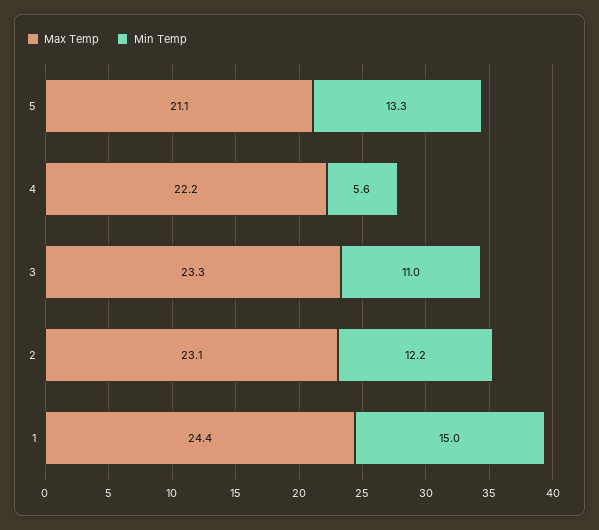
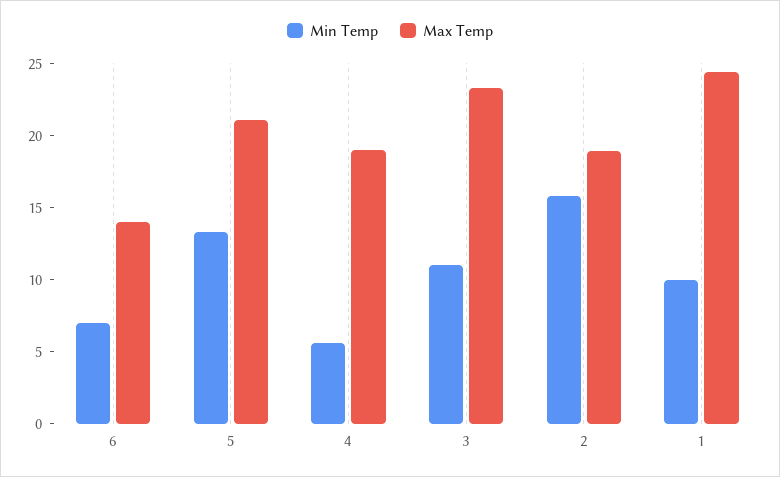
  {
    "Max Temp": {
      "5": 21.1,
-     "4": 22.2,
+     "4": 19,
      "3": 23.3,
-     "2": 23.1,
+     "2": 19,
-     "1": 24.4
+     "1": 24.4,
+     "6": 14
    },
    "Min Temp": {
      "5": 13.3,
      "4": 5.6,
      "3": 11,
-     "2": 12.2,
+     "2": 16,
-     "1": 15
+     "1": 10,
+     "6": 7
    }
  }

